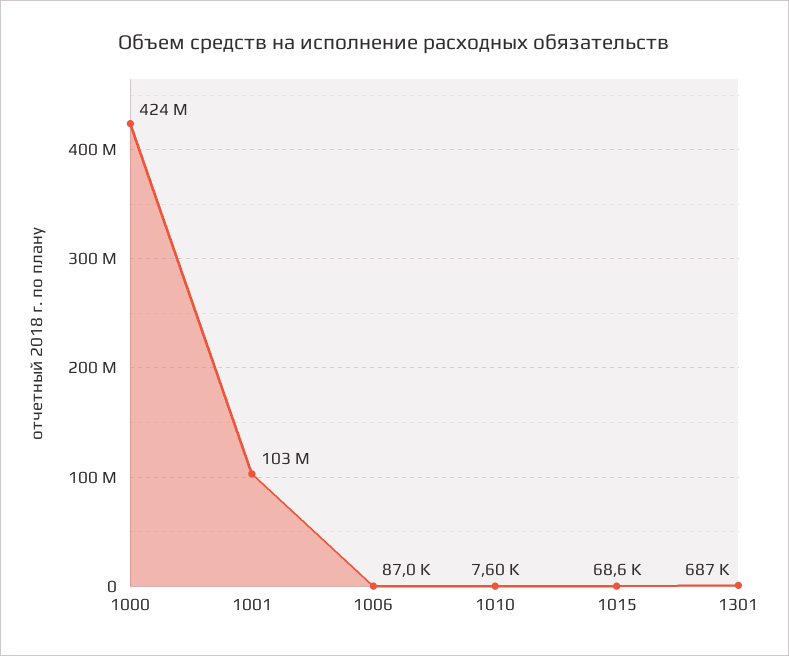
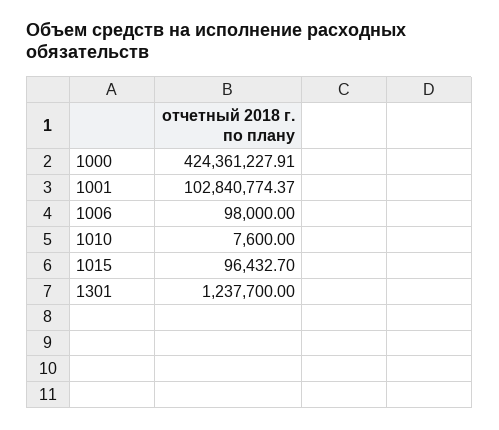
  {
    "1000": 424361227.91,
    "1001": 102840774.37,
-   "1006": 87000,
+   "1006": 98000,
    "1010": 7600,
-   "1015": 68600,
+   "1015": 96432.7,
-   "1301": 687000
+   "1301": 1237700
  }

